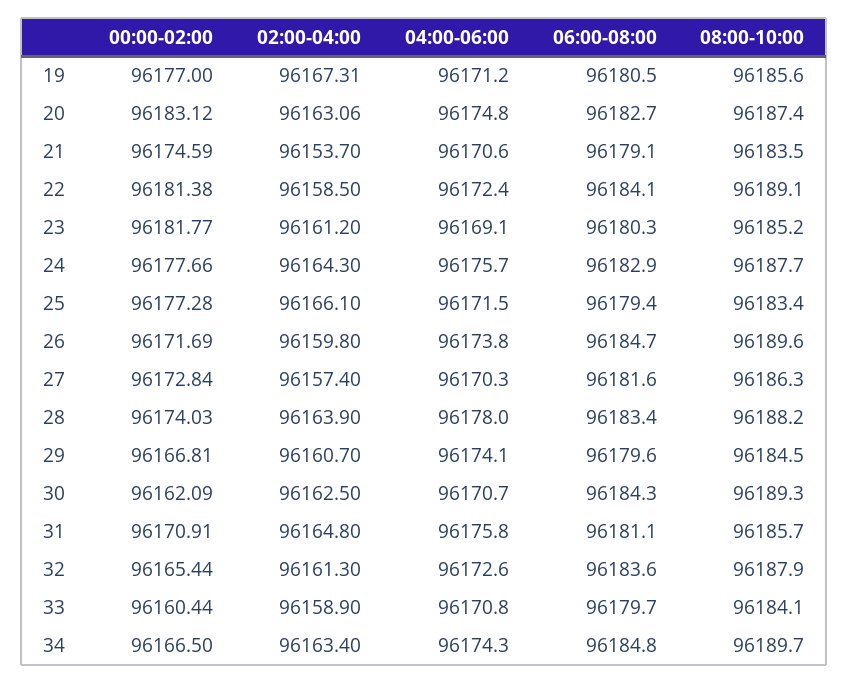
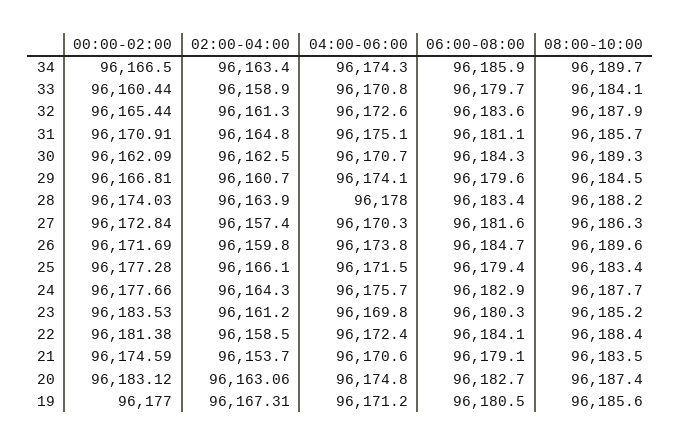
  {
    "00:00-02:00": {
      "19": 96177,
      "20": 96183.12,
      "21": 96174.59,
      "22": 96181.38,
-     "23": 96181.77,
+     "23": 96183.53,
      "24": 96177.66,
      "25": 96177.28,
      "26": 96171.69,
      "27": 96172.84,
      "28": 96174.03,
      "29": 96166.81,
      "30": 96162.09,
      "31": 96170.91,
      "32": 96165.44,
      "33": 96160.44,
      "34": 96166.5
    },
    "02:00-04:00": {
      "19": 96167.31,
      "20": 96163.06,
      "21": 96153.7,
      "22": 96158.5,
      "23": 96161.2,
      "24": 96164.3,
      "25": 96166.1,
      "26": 96159.8,
      "27": 96157.4,
      "28": 96163.9,
      "29": 96160.7,
      "30": 96162.5,
      "31": 96164.8,
      "32": 96161.3,
      "33": 96158.9,
      "34": 96163.4
    },
    "04:00-06:00": {
      "19": 96171.2,
      "20": 96174.8,
      "21": 96170.6,
      "22": 96172.4,
-     "23": 96169.1,
+     "23": 96169.8,
      "24": 96175.7,
      "25": 96171.5,
      "26": 96173.8,
      "27": 96170.3,
      "28": 96178,
      "29": 96174.1,
      "30": 96170.7,
-     "31": 96175.8,
+     "31": 96175.1,
      "32": 96172.6,
      "33": 96170.8,
      "34": 96174.3
    },
    "06:00-08:00": {
      "19": 96180.5,
      "20": 96182.7,
      "21": 96179.1,
      "22": 96184.1,
      "23": 96180.3,
      "24": 96182.9,
      "25": 96179.4,
      "26": 96184.7,
      "27": 96181.6,
      "28": 96183.4,
      "29": 96179.6,
      "30": 96184.3,
      "31": 96181.1,
      "32": 96183.6,
      "33": 96179.7,
-     "34": 96184.8
+     "34": 96185.9
    },
    "08:00-10:00": {
      "19": 96185.6,
      "20": 96187.4,
      "21": 96183.5,
-     "22": 96189.1,
+     "22": 96188.4,
      "23": 96185.2,
      "24": 96187.7,
      "25": 96183.4,
      "26": 96189.6,
      "27": 96186.3,
      "28": 96188.2,
      "29": 96184.5,
      "30": 96189.3,
      "31": 96185.7,
      "32": 96187.9,
      "33": 96184.1,
      "34": 96189.7
    }
  }

